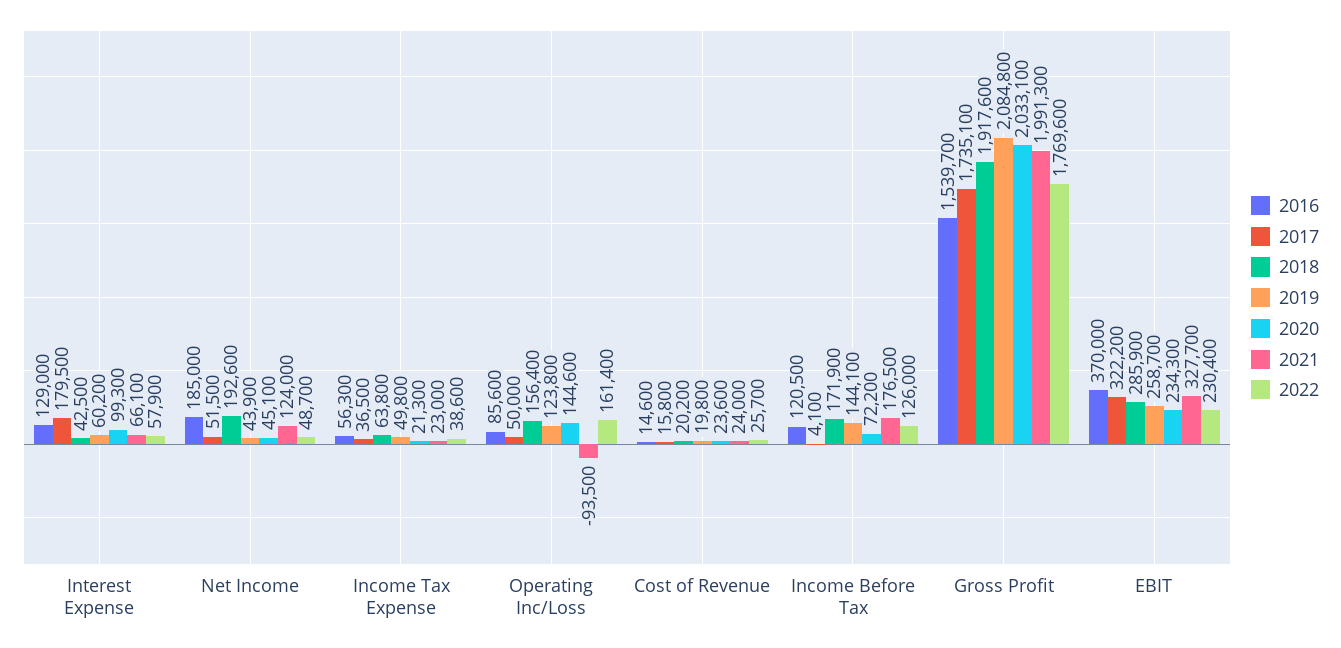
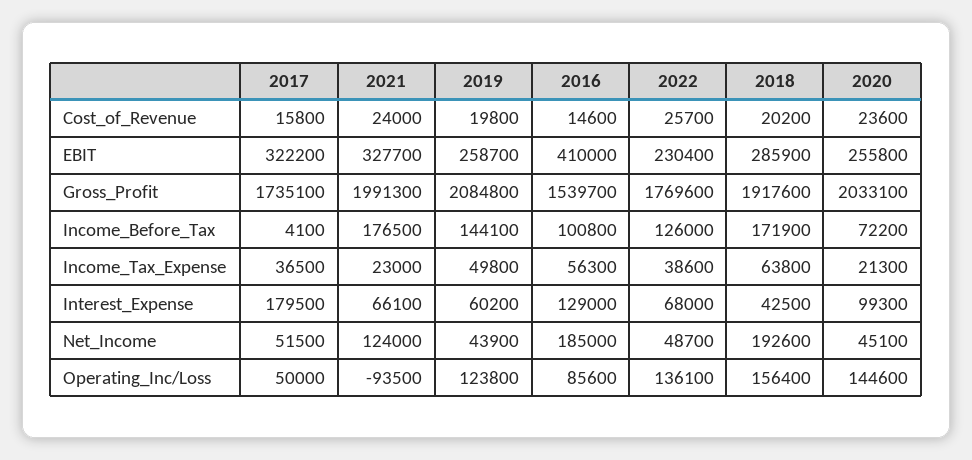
  {
    "2016": {
      "Interest Expense": 129000,
      "Net Income": 185000,
      "Income Tax Expense": 56300,
      "Operating Inc/Loss": 85600,
      "Cost of Revenue": 14600,
-     "Income Before Tax": 120500,
+     "Income Before Tax": 100800,
      "Gross Profit": 1539700,
-     "EBIT": 370000
+     "EBIT": 410000
    },
    "2017": {
      "Interest Expense": 179500,
      "Net Income": 51500,
      "Income Tax Expense": 36500,
      "Operating Inc/Loss": 50000,
      "Cost of Revenue": 15800,
      "Income Before Tax": 4100,
      "Gross Profit": 1735100,
      "EBIT": 322200
    },
    "2018": {
      "Interest Expense": 42500,
      "Net Income": 192600,
      "Income Tax Expense": 63800,
      "Operating Inc/Loss": 156400,
      "Cost of Revenue": 20200,
      "Income Before Tax": 171900,
      "Gross Profit": 1917600,
      "EBIT": 285900
    },
    "2019": {
      "Interest Expense": 60200,
      "Net Income": 43900,
      "Income Tax Expense": 49800,
      "Operating Inc/Loss": 123800,
      "Cost of Revenue": 19800,
      "Income Before Tax": 144100,
      "Gross Profit": 2084800,
      "EBIT": 258700
    },
    "2020": {
      "Interest Expense": 99300,
      "Net Income": 45100,
      "Income Tax Expense": 21300,
      "Operating Inc/Loss": 144600,
      "Cost of Revenue": 23600,
      "Income Before Tax": 72200,
      "Gross Profit": 2033100,
-     "EBIT": 234300
+     "EBIT": 255800
    },
    "2021": {
      "Interest Expense": 66100,
      "Net Income": 124000,
      "Income Tax Expense": 23000,
      "Operating Inc/Loss": -93500,
      "Cost of Revenue": 24000,
      "Income Before Tax": 176500,
      "Gross Profit": 1991300,
      "EBIT": 327700
    },
    "2022": {
-     "Interest Expense": 57900,
+     "Interest Expense": 68000,
      "Net Income": 48700,
      "Income Tax Expense": 38600,
-     "Operating Inc/Loss": 161400,
+     "Operating Inc/Loss": 136100,
      "Cost of Revenue": 25700,
      "Income Before Tax": 126000,
      "Gross Profit": 1769600,
      "EBIT": 230400
    }
  }

